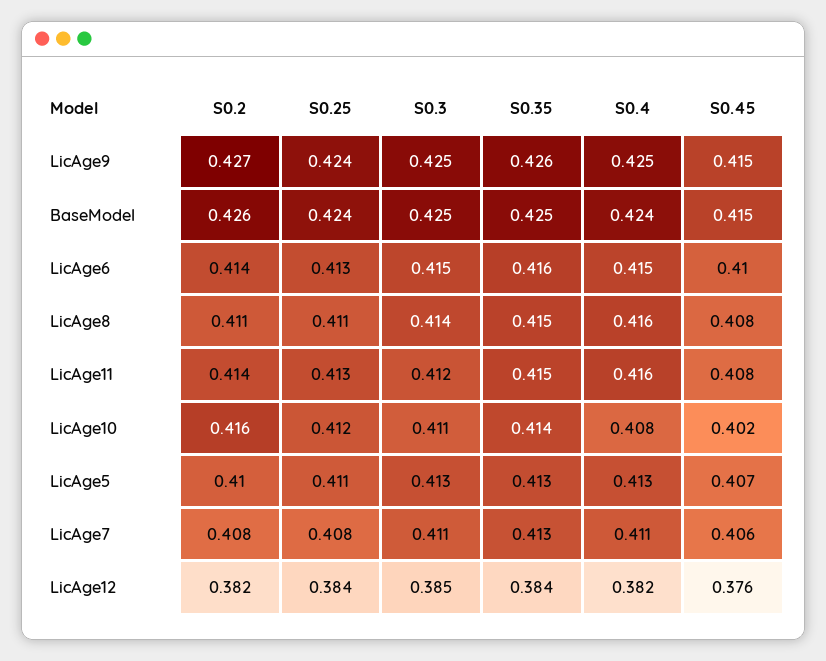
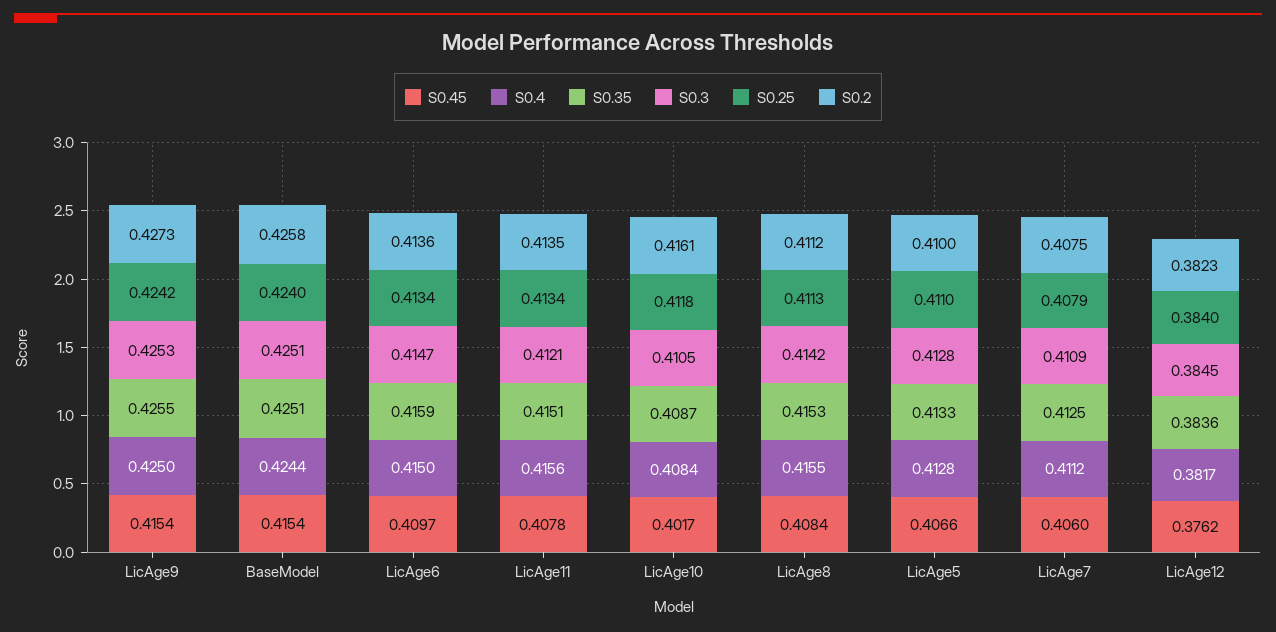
  {
    "S0.2": {
      "LicAge9": 0.4273,
      "BaseModel": 0.4258,
      "LicAge6": 0.4136,
      "LicAge8": 0.4112,
      "LicAge11": 0.4135,
      "LicAge10": 0.4161,
      "LicAge5": 0.41,
      "LicAge7": 0.4075,
      "LicAge12": 0.3823
    },
    "S0.25": {
      "LicAge9": 0.4242,
      "BaseModel": 0.424,
      "LicAge6": 0.4134,
      "LicAge8": 0.4113,
      "LicAge11": 0.4134,
      "LicAge10": 0.4118,
      "LicAge5": 0.411,
      "LicAge7": 0.4079,
      "LicAge12": 0.384
    },
    "S0.3": {
      "LicAge9": 0.4253,
      "BaseModel": 0.4251,
      "LicAge6": 0.4147,
      "LicAge8": 0.4142,
      "LicAge11": 0.4121,
      "LicAge10": 0.4105,
      "LicAge5": 0.4128,
      "LicAge7": 0.4109,
      "LicAge12": 0.3845
    },
    "S0.35": {
      "LicAge9": 0.4255,
      "BaseModel": 0.4251,
      "LicAge6": 0.4159,
      "LicAge8": 0.4153,
      "LicAge11": 0.4151,
-     "LicAge10": 0.414,
+     "LicAge10": 0.4087,
      "LicAge5": 0.4133,
      "LicAge7": 0.4125,
      "LicAge12": 0.3836
    },
    "S0.4": {
      "LicAge9": 0.425,
      "BaseModel": 0.4244,
      "LicAge6": 0.415,
      "LicAge8": 0.4155,
      "LicAge11": 0.4156,
      "LicAge10": 0.4084,
      "LicAge5": 0.4128,
      "LicAge7": 0.4112,
      "LicAge12": 0.3817
    },
    "S0.45": {
      "LicAge9": 0.4154,
      "BaseModel": 0.4154,
      "LicAge6": 0.4097,
      "LicAge8": 0.4084,
      "LicAge11": 0.4078,
      "LicAge10": 0.4017,
      "LicAge5": 0.4066,
      "LicAge7": 0.406,
      "LicAge12": 0.3762
    }
  }

